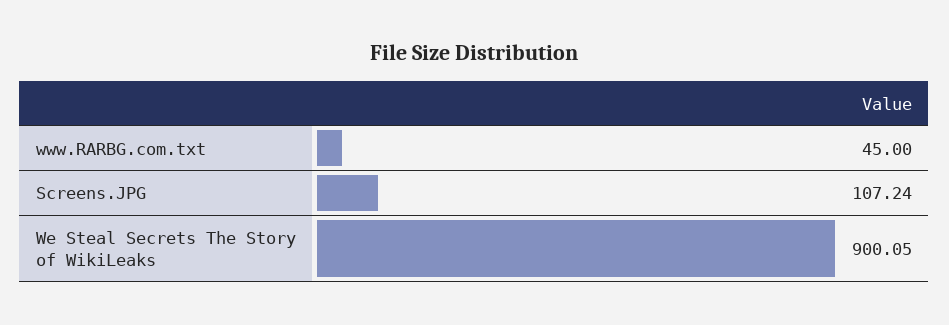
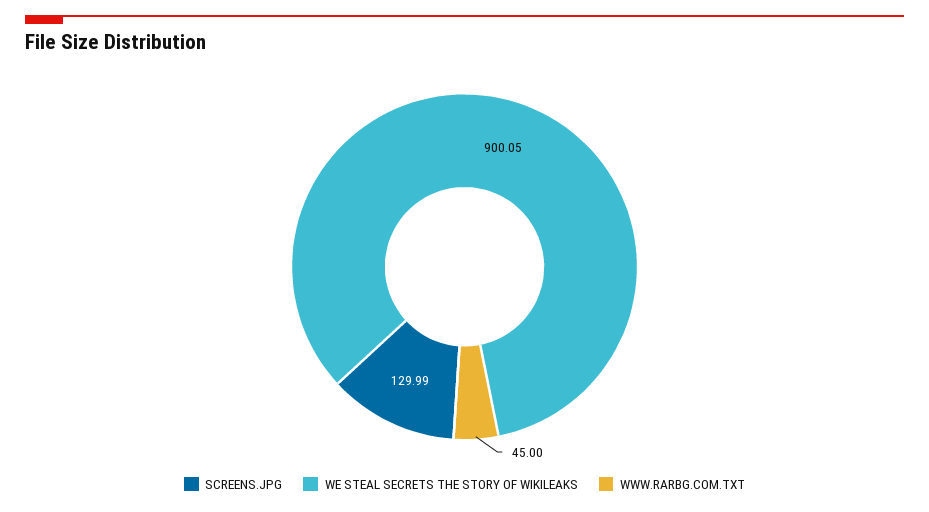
  {
    "www.RARBG.com.txt": 45,
-   "Screens.JPG": 107.24,
+   "Screens.JPG": 129.99,
    "We Steal Secrets The Story of WikiLeaks": 900.05
  }

